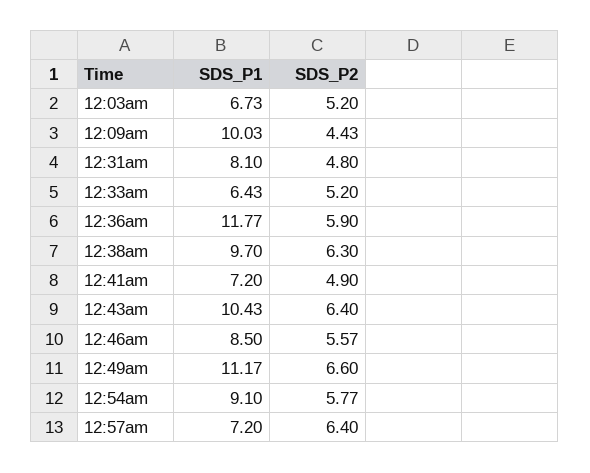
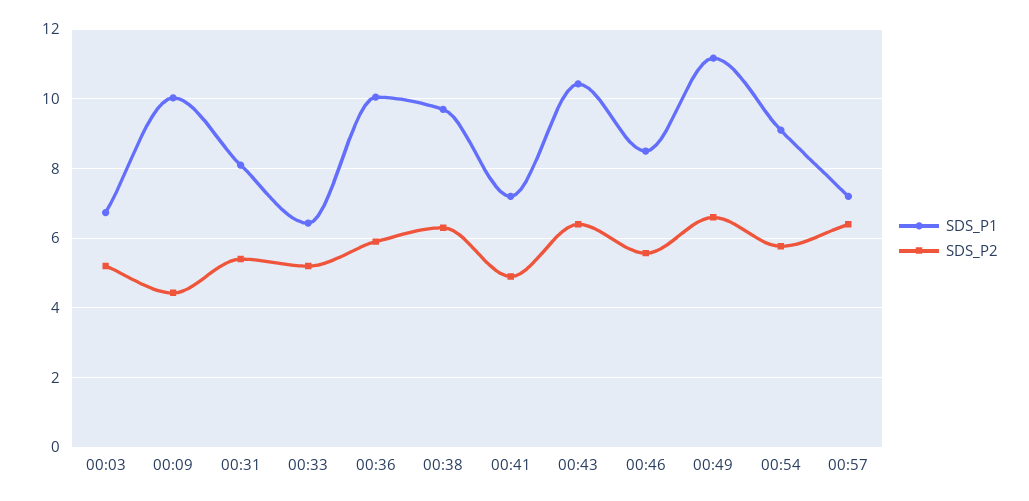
  {
    "SDS_P1": {
      "12:03am": 6.73,
      "12:09am": 10.03,
      "12:31am": 8.1,
      "12:33am": 6.43,
-     "12:36am": 11.77,
+     "12:36am": 10,
      "12:38am": 9.7,
      "12:41am": 7.2,
      "12:43am": 10.43,
      "12:46am": 8.5,
      "12:49am": 11.17,
      "12:54am": 9.1,
      "12:57am": 7.2
    },
    "SDS_P2": {
      "12:03am": 5.2,
      "12:09am": 4.43,
-     "12:31am": 4.8,
+     "12:31am": 5.4,
      "12:33am": 5.2,
      "12:36am": 5.9,
      "12:38am": 6.3,
      "12:41am": 4.9,
      "12:43am": 6.4,
      "12:46am": 5.57,
      "12:49am": 6.6,
      "12:54am": 5.77,
      "12:57am": 6.4
    }
  }

